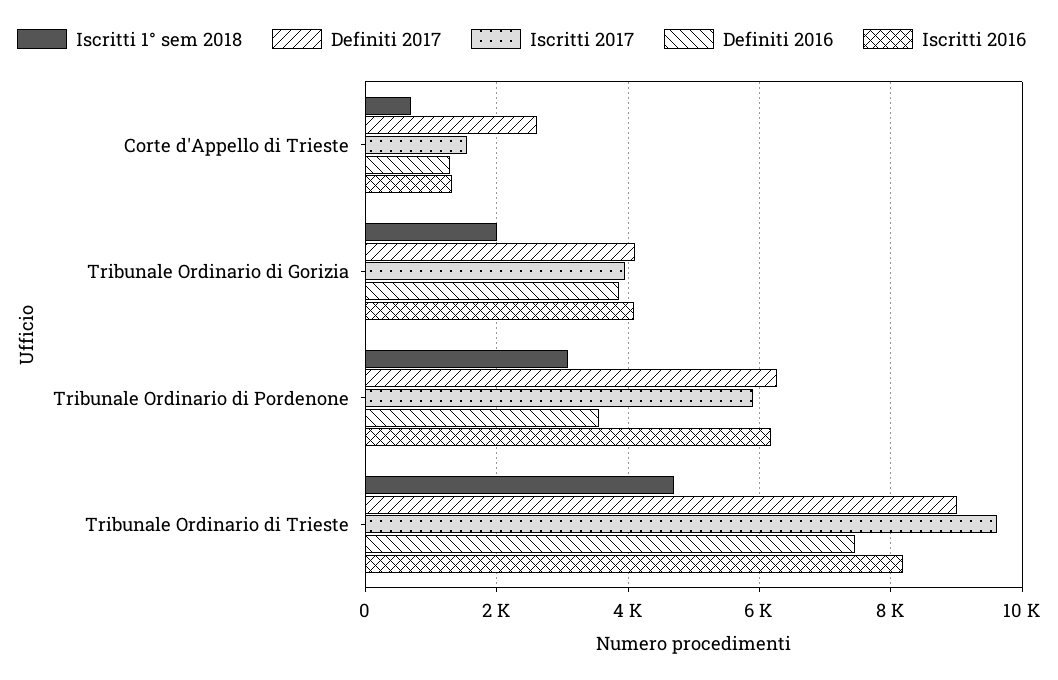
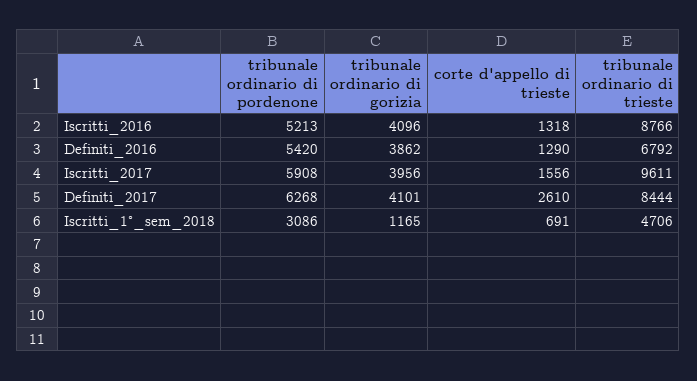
  {
    "Iscritti 1° sem 2018": {
      "Corte d'Appello di Trieste": 691,
-     "Tribunale Ordinario di Gorizia": 2000,
+     "Tribunale Ordinario di Gorizia": 1165,
      "Tribunale Ordinario di Pordenone": 3086,
      "Tribunale Ordinario di Trieste": 4706
    },
    "Definiti 2017": {
      "Corte d'Appello di Trieste": 2610,
      "Tribunale Ordinario di Gorizia": 4101,
      "Tribunale Ordinario di Pordenone": 6268,
-     "Tribunale Ordinario di Trieste": 9000
+     "Tribunale Ordinario di Trieste": 8444
    },
    "Iscritti 2017": {
      "Corte d'Appello di Trieste": 1556,
      "Tribunale Ordinario di Gorizia": 3956,
      "Tribunale Ordinario di Pordenone": 5908,
      "Tribunale Ordinario di Trieste": 9611
    },
    "Definiti 2016": {
      "Corte d'Appello di Trieste": 1290,
      "Tribunale Ordinario di Gorizia": 3862,
-     "Tribunale Ordinario di Pordenone": 3600,
+     "Tribunale Ordinario di Pordenone": 5420,
-     "Tribunale Ordinario di Trieste": 7400
+     "Tribunale Ordinario di Trieste": 6792
    },
    "Iscritti 2016": {
      "Corte d'Appello di Trieste": 1318,
      "Tribunale Ordinario di Gorizia": 4096,
-     "Tribunale Ordinario di Pordenone": 6200,
+     "Tribunale Ordinario di Pordenone": 5213,
-     "Tribunale Ordinario di Trieste": 8200
+     "Tribunale Ordinario di Trieste": 8766
    }
  }

